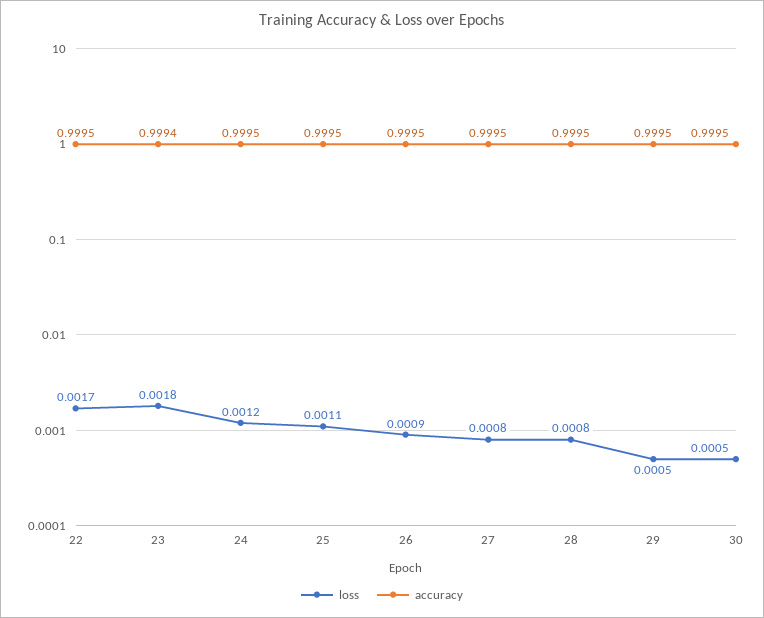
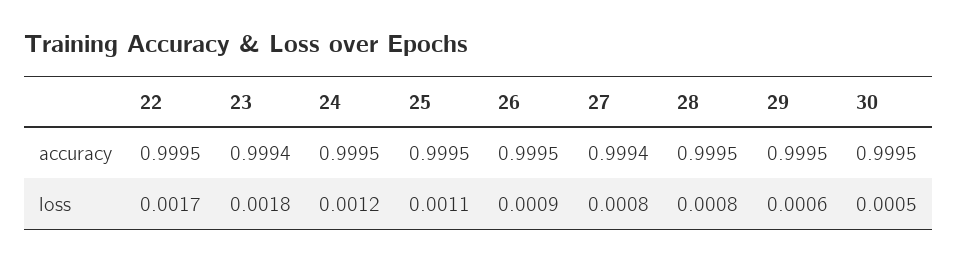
  {
    "loss": {
      "22": 0.0017,
      "23": 0.0018,
      "24": 0.0012,
      "25": 0.0011,
      "26": 0.0009,
      "27": 0.0008,
      "28": 0.0008,
-     "29": 0.0005,
+     "29": 0.0006,
      "30": 0.0005
    },
    "accuracy": {
      "22": 0.9995,
      "23": 0.9994,
      "24": 0.9995,
      "25": 0.9995,
      "26": 0.9995,
-     "27": 0.9995,
+     "27": 0.9994,
      "28": 0.9995,
      "29": 0.9995,
      "30": 0.9995
    }
  }

